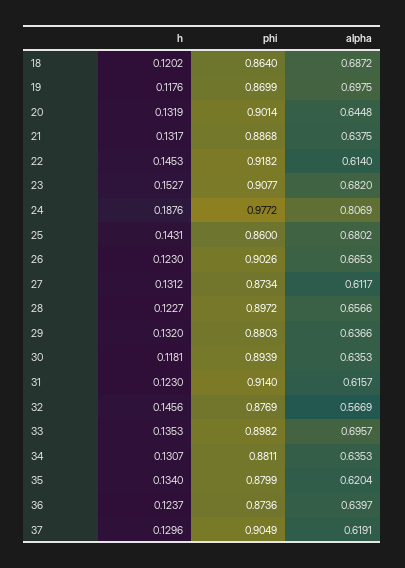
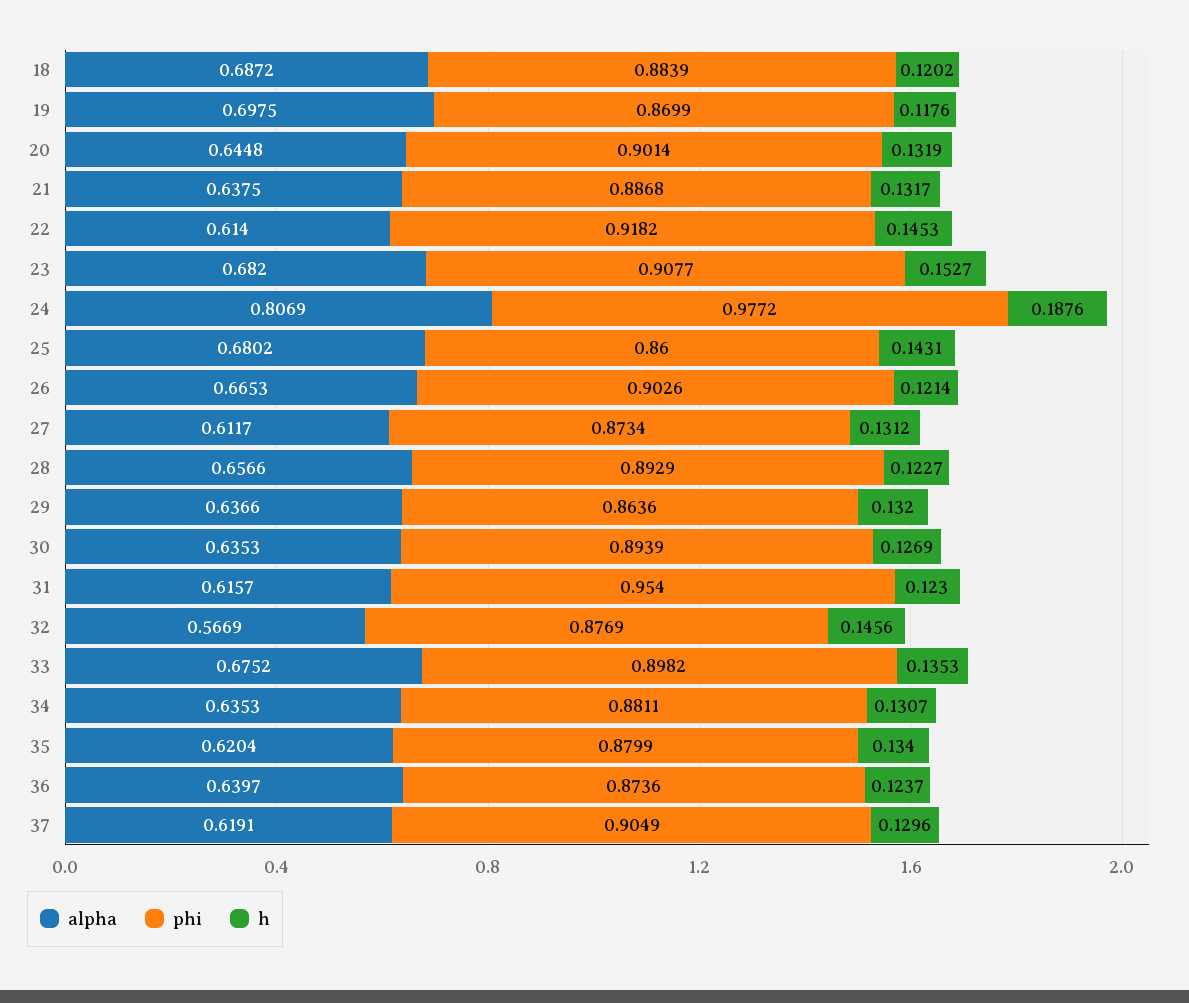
  {
    "h": {
      "18": 0.1202,
      "19": 0.1176,
      "20": 0.1319,
      "21": 0.1317,
      "22": 0.1453,
      "23": 0.1527,
      "24": 0.1876,
      "25": 0.1431,
-     "26": 0.123,
+     "26": 0.1214,
      "27": 0.1312,
      "28": 0.1227,
      "29": 0.132,
-     "30": 0.1181,
+     "30": 0.1269,
      "31": 0.123,
      "32": 0.1456,
      "33": 0.1353,
      "34": 0.1307,
      "35": 0.134,
      "36": 0.1237,
      "37": 0.1296
    },
    "phi": {
-     "18": 0.864,
+     "18": 0.8839,
      "19": 0.8699,
      "20": 0.9014,
      "21": 0.8868,
      "22": 0.9182,
      "23": 0.9077,
      "24": 0.9772,
      "25": 0.86,
      "26": 0.9026,
      "27": 0.8734,
-     "28": 0.8972,
+     "28": 0.8929,
-     "29": 0.8803,
+     "29": 0.8636,
      "30": 0.8939,
-     "31": 0.914,
+     "31": 0.954,
      "32": 0.8769,
      "33": 0.8982,
      "34": 0.8811,
      "35": 0.8799,
      "36": 0.8736,
      "37": 0.9049
    },
    "alpha": {
      "18": 0.6872,
      "19": 0.6975,
      "20": 0.6448,
      "21": 0.6375,
      "22": 0.614,
      "23": 0.682,
      "24": 0.8069,
      "25": 0.6802,
      "26": 0.6653,
      "27": 0.6117,
      "28": 0.6566,
      "29": 0.6366,
      "30": 0.6353,
      "31": 0.6157,
      "32": 0.5669,
-     "33": 0.6957,
+     "33": 0.6752,
      "34": 0.6353,
      "35": 0.6204,
      "36": 0.6397,
      "37": 0.6191
    }
  }

